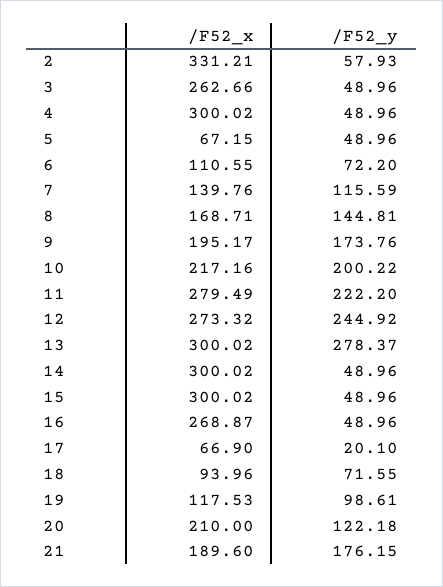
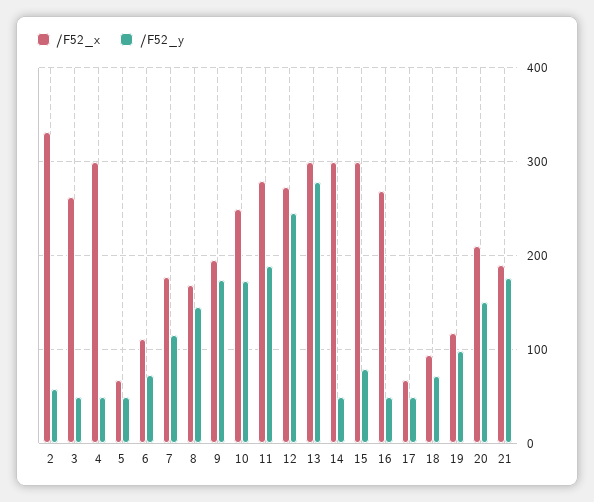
  {
    "/F52_x": {
      "2": 331.21,
      "3": 262.66,
      "4": 300.02,
      "5": 67.15,
      "6": 110.55,
-     "7": 139.76,
+     "7": 180,
      "8": 168.71,
      "9": 195.17,
-     "10": 217.16,
+     "10": 250,
      "11": 279.49,
      "12": 273.32,
      "13": 300.02,
      "14": 300.02,
      "15": 300.02,
      "16": 268.87,
      "17": 66.9,
      "18": 93.96,
      "19": 117.53,
      "20": 210,
      "21": 189.6
    },
    "/F52_y": {
      "2": 57.93,
      "3": 48.96,
      "4": 48.96,
      "5": 48.96,
      "6": 72.2,
      "7": 115.59,
      "8": 144.81,
      "9": 173.76,
-     "10": 200.22,
+     "10": 170,
-     "11": 222.2,
+     "11": 190,
      "12": 244.92,
      "13": 278.37,
      "14": 48.96,
-     "15": 48.96,
+     "15": 80,
      "16": 48.96,
-     "17": 20.1,
+     "17": 50,
      "18": 71.55,
      "19": 98.61,
-     "20": 122.18,
+     "20": 150,
      "21": 176.15
    }
  }

